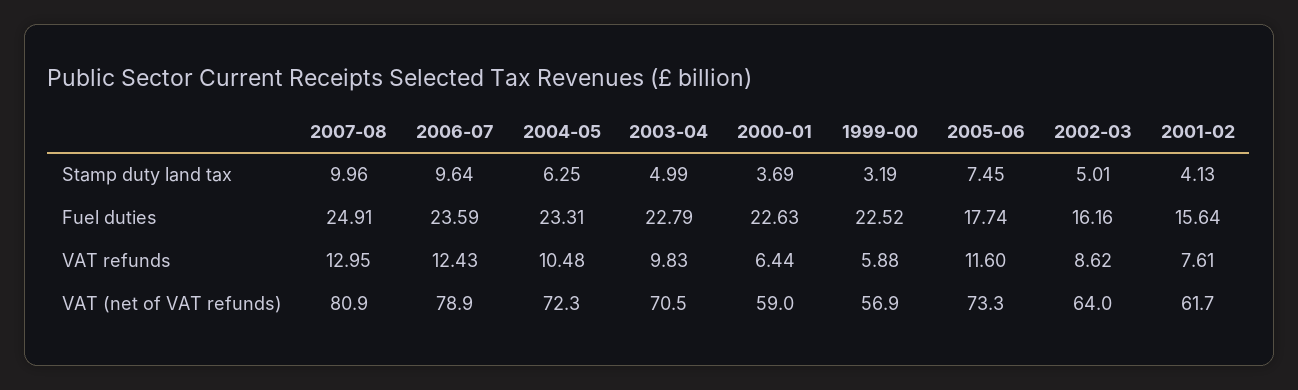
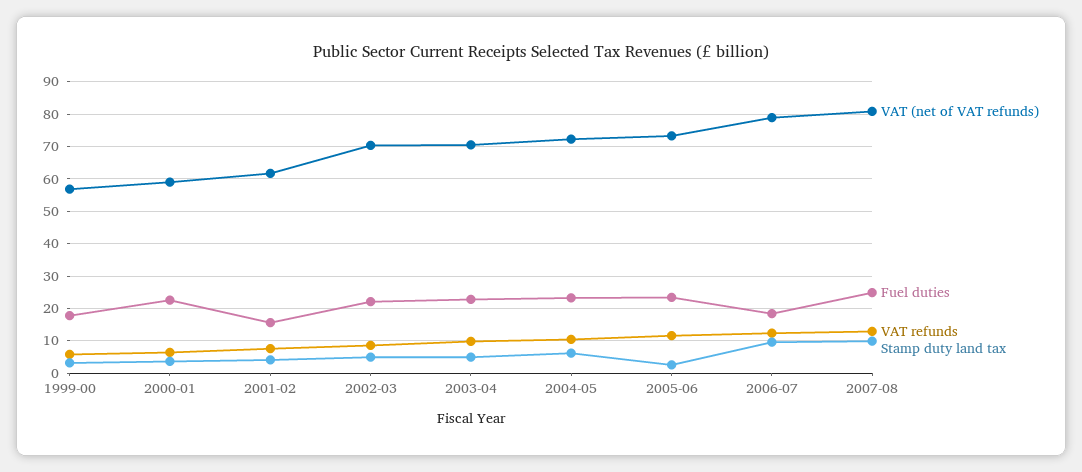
  {
    "Stamp duty land tax": {
      "2007-08": 9.96,
      "2006-07": 9.64,
      "2004-05": 6.25,
      "2003-04": 4.99,
      "2000-01": 3.69,
      "1999-00": 3.19,
-     "2005-06": 7.45,
+     "2005-06": 2,
      "2002-03": 5.01,
      "2001-02": 4.13
    },
    "Fuel duties": {
      "2007-08": 24.91,
-     "2006-07": 23.59,
+     "2006-07": 18,
      "2004-05": 23.31,
      "2003-04": 22.79,
      "2000-01": 22.63,
-     "1999-00": 22.52,
+     "1999-00": 18,
-     "2005-06": 17.74,
+     "2005-06": 24,
-     "2002-03": 16.16,
+     "2002-03": 22,
      "2001-02": 15.64
    },
    "VAT refunds": {
      "2007-08": 12.95,
      "2006-07": 12.43,
      "2004-05": 10.48,
      "2003-04": 9.83,
      "2000-01": 6.44,
      "1999-00": 5.88,
      "2005-06": 11.6,
      "2002-03": 8.62,
      "2001-02": 7.61
    },
    "VAT (net of VAT refunds)": {
      "2007-08": 80.9,
      "2006-07": 78.9,
      "2004-05": 72.3,
      "2003-04": 70.5,
      "2000-01": 59,
      "1999-00": 56.9,
      "2005-06": 73.3,
-     "2002-03": 64,
+     "2002-03": 70,
      "2001-02": 61.7
    }
  }

